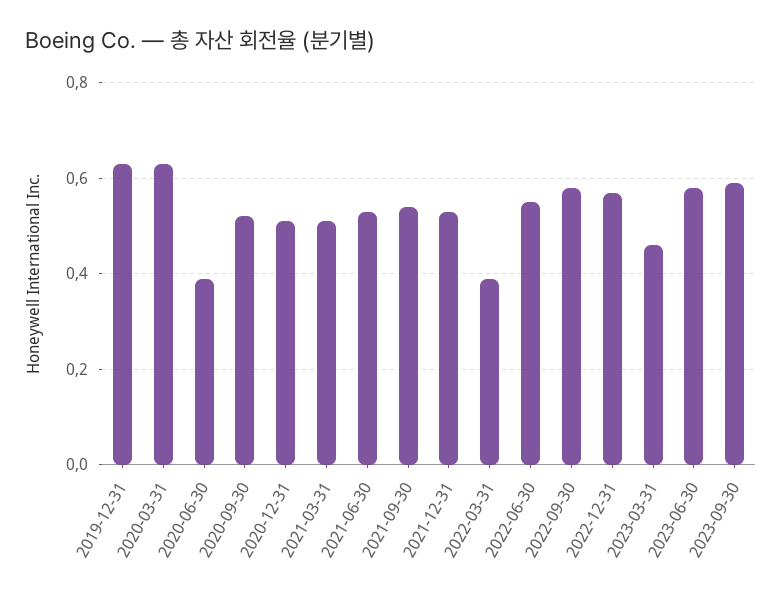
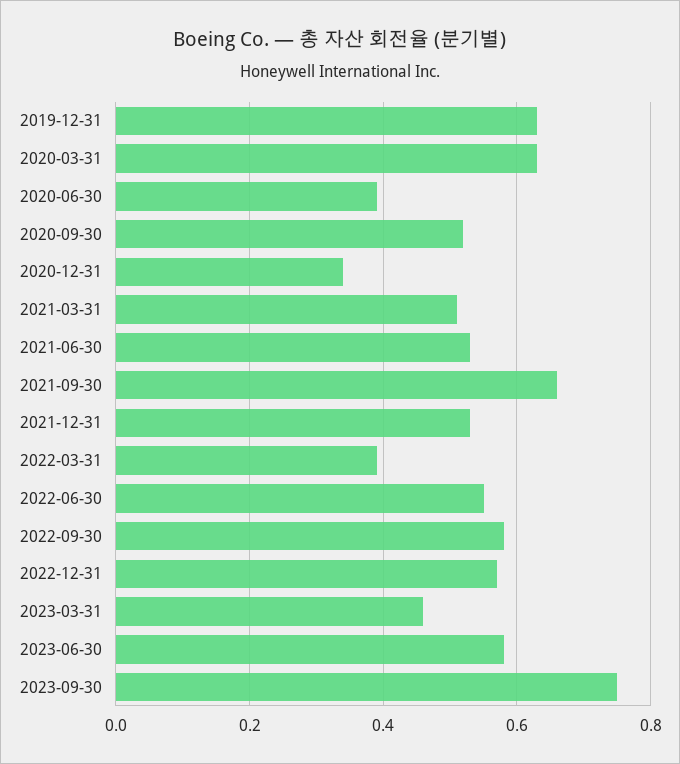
  {
    "2019-12-31": 0.65,
    "2020-03-31": 0.65,
    "2020-06-30": 0.4,
    "2020-09-30": 0.5,
-   "2020-12-31": 0.5,
+   "2020-12-31": 0.35,
    "2021-03-31": 0.5,
    "2021-06-30": 0.55,
-   "2021-09-30": 0.55,
+   "2021-09-30": 0.65,
    "2021-12-31": 0.55,
    "2022-03-31": 0.4,
    "2022-06-30": 0.55,
    "2022-09-30": 0.6,
    "2022-12-31": 0.55,
    "2023-03-31": 0.45,
    "2023-06-30": 0.6,
-   "2023-09-30": 0.6
+   "2023-09-30": 0.75
  }

